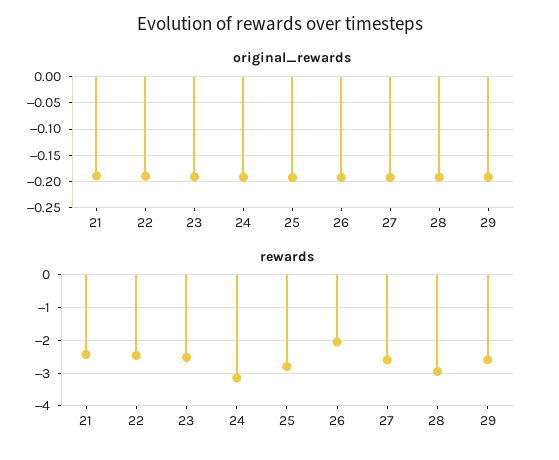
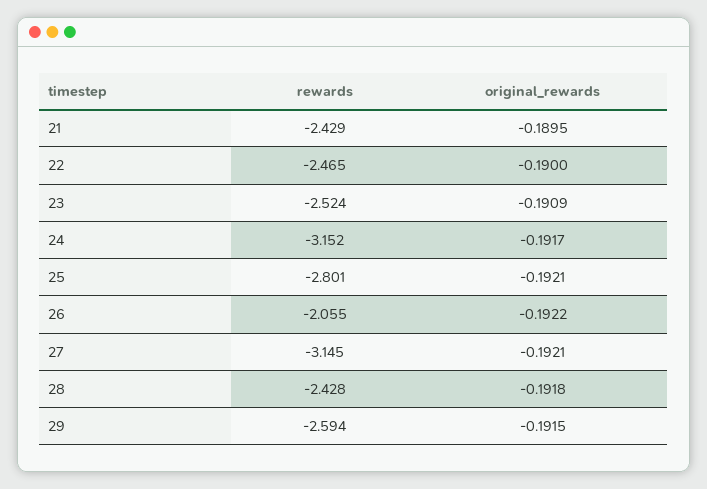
  {
    "original_rewards": {
      "21": -0.1895,
      "22": -0.19,
      "23": -0.1909,
      "24": -0.1917,
      "25": -0.1921,
      "26": -0.1922,
      "27": -0.1921,
      "28": -0.1918,
      "29": -0.1915
    },
    "rewards": {
      "21": -2.429,
      "22": -2.465,
      "23": -2.524,
      "24": -3.152,
      "25": -2.801,
      "26": -2.055,
-     "27": -2.6,
+     "27": -3.145,
-     "28": -3,
+     "28": -2.428,
      "29": -2.594
    }
  }

